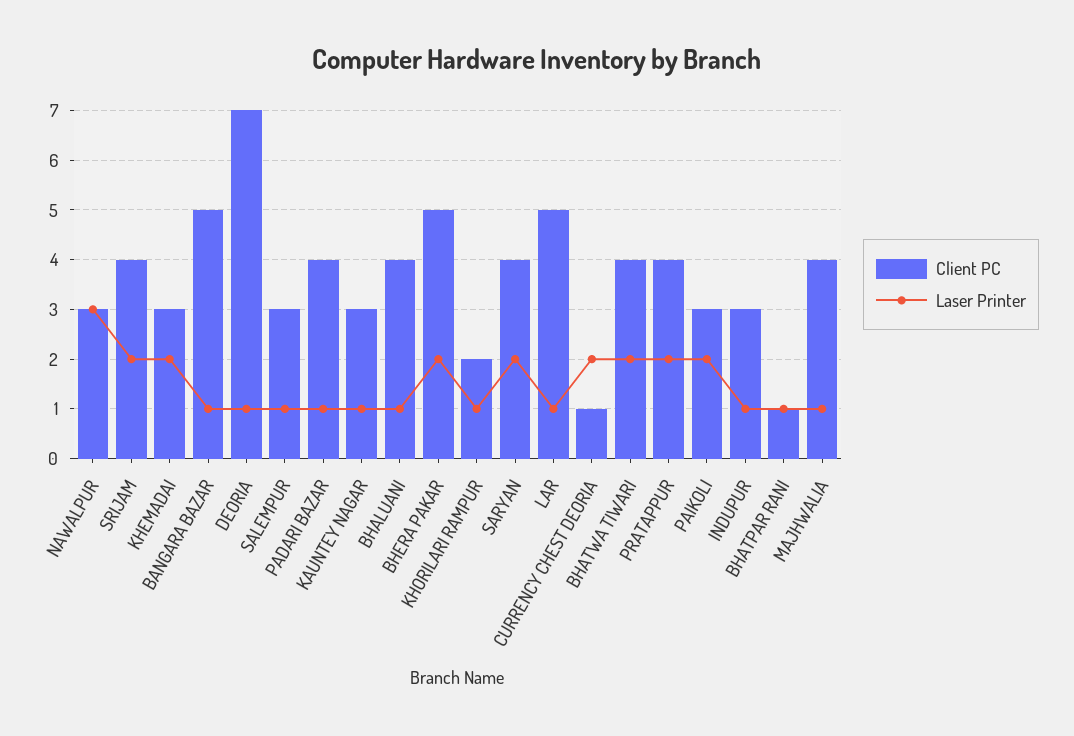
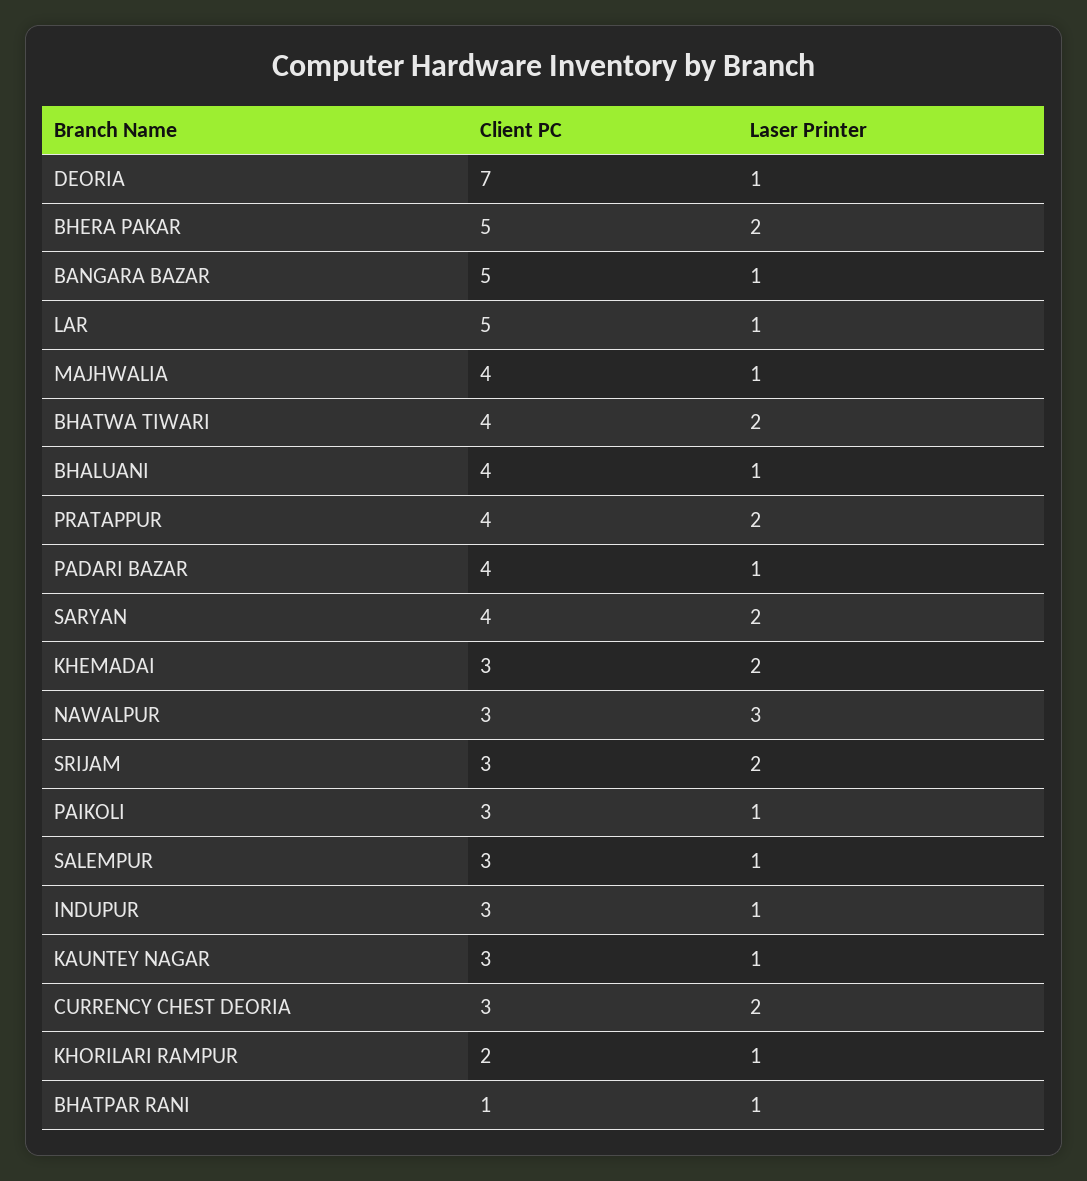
  {
    "Client PC": {
      "NAWALPUR": 3,
-     "SRIJAM": 4,
+     "SRIJAM": 3,
      "KHEMADAI": 3,
      "BANGARA BAZAR": 5,
      "DEORIA": 7,
      "SALEMPUR": 3,
      "PADARI BAZAR": 4,
      "KAUNTEY NAGAR": 3,
      "BHALUANI": 4,
      "BHERA PAKAR": 5,
      "KHORILARI RAMPUR": 2,
      "SARYAN": 4,
      "LAR": 5,
-     "CURRENCY CHEST DEORIA": 1,
+     "CURRENCY CHEST DEORIA": 3,
      "BHATWA TIWARI": 4,
      "PRATAPPUR": 4,
      "PAIKOLI": 3,
      "INDUPUR": 3,
      "BHATPAR RANI": 1,
      "MAJHWALIA": 4
    },
    "Laser Printer": {
      "NAWALPUR": 3,
      "SRIJAM": 2,
      "KHEMADAI": 2,
      "BANGARA BAZAR": 1,
      "DEORIA": 1,
      "SALEMPUR": 1,
      "PADARI BAZAR": 1,
      "KAUNTEY NAGAR": 1,
      "BHALUANI": 1,
      "BHERA PAKAR": 2,
      "KHORILARI RAMPUR": 1,
      "SARYAN": 2,
      "LAR": 1,
      "CURRENCY CHEST DEORIA": 2,
      "BHATWA TIWARI": 2,
      "PRATAPPUR": 2,
-     "PAIKOLI": 2,
+     "PAIKOLI": 1,
      "INDUPUR": 1,
      "BHATPAR RANI": 1,
      "MAJHWALIA": 1
    }
  }

